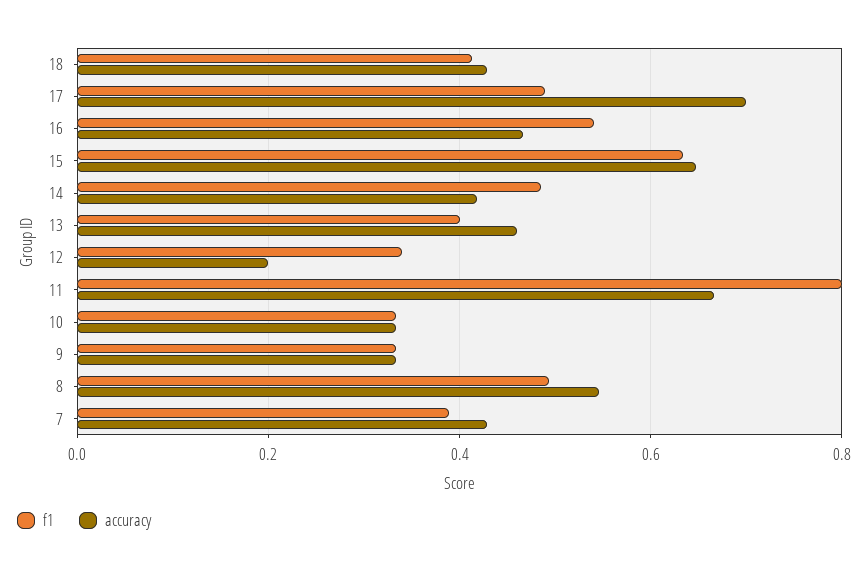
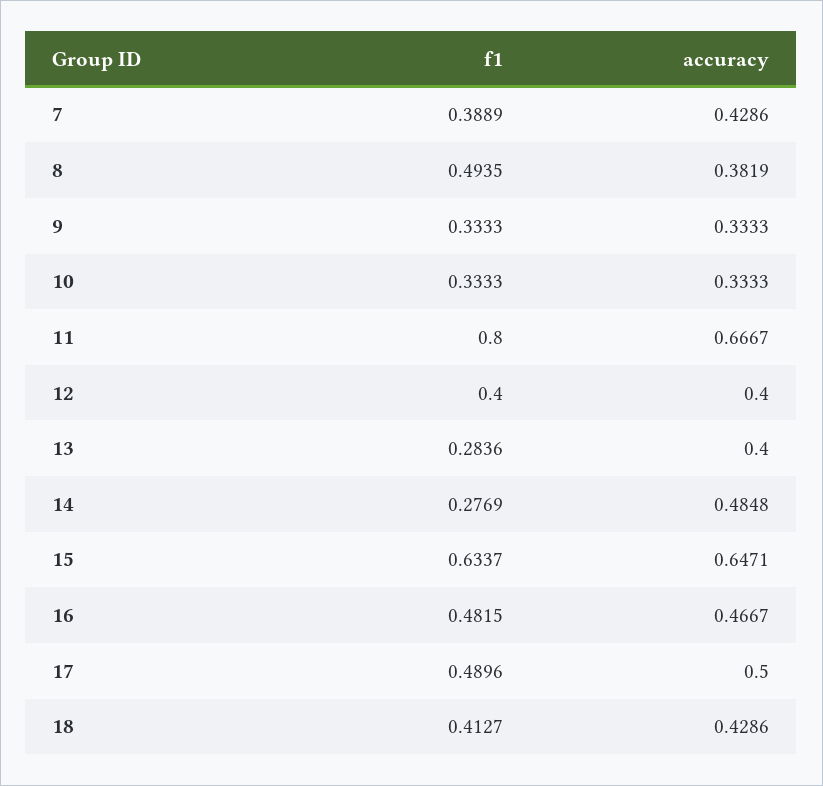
  {
    "f1": {
      "18": 0.4127,
      "17": 0.4896,
-     "16": 0.54,
+     "16": 0.4815,
      "15": 0.6337,
-     "14": 0.48,
+     "14": 0.2769,
-     "13": 0.4,
+     "13": 0.2836,
-     "12": 0.34,
+     "12": 0.4,
      "11": 0.8,
      "10": 0.3333,
      "9": 0.3333,
      "8": 0.4935,
      "7": 0.3889
    },
    "accuracy": {
      "18": 0.4286,
-     "17": 0.7,
+     "17": 0.5,
      "16": 0.4667,
      "15": 0.6471,
-     "14": 0.42,
+     "14": 0.4848,
-     "13": 0.46,
+     "13": 0.4,
-     "12": 0.2,
+     "12": 0.4,
      "11": 0.6667,
      "10": 0.3333,
      "9": 0.3333,
-     "8": 0.54,
+     "8": 0.3819,
      "7": 0.4286
    }
  }

